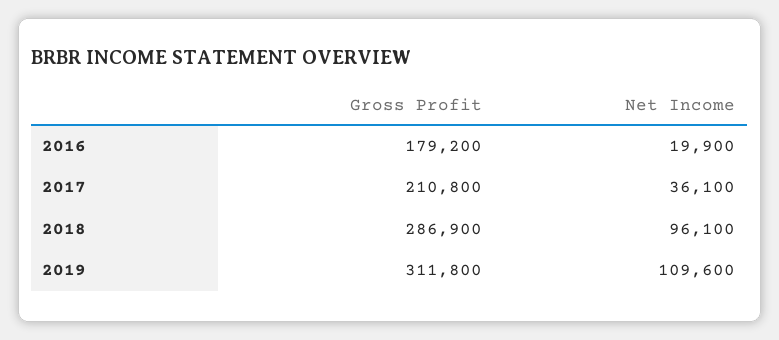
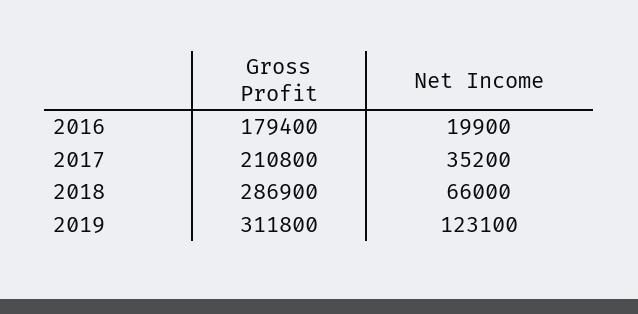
  {
    "Gross Profit": {
-     "2016": 179200,
+     "2016": 179400,
      "2017": 210800,
      "2018": 286900,
      "2019": 311800
    },
    "Net Income": {
      "2016": 19900,
-     "2017": 36100,
+     "2017": 35200,
-     "2018": 96100,
+     "2018": 66000,
-     "2019": 109600
+     "2019": 123100
    }
  }

